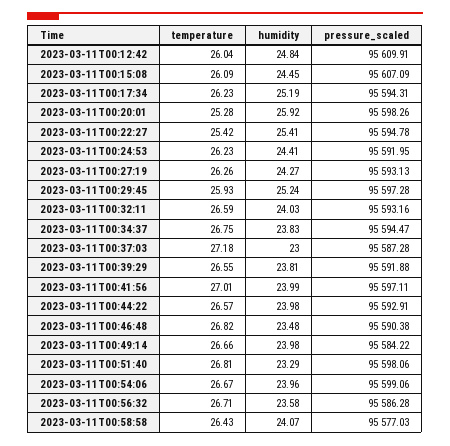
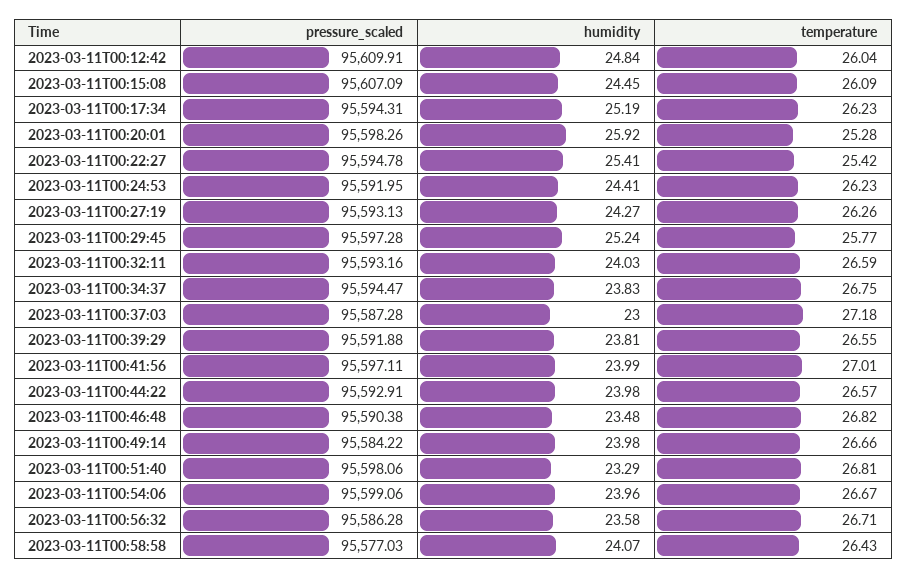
  {
    "temperature": {
      "2023-03-11T00:12:42": 26.04,
      "2023-03-11T00:15:08": 26.09,
      "2023-03-11T00:17:34": 26.23,
      "2023-03-11T00:20:01": 25.28,
      "2023-03-11T00:22:27": 25.42,
      "2023-03-11T00:24:53": 26.23,
      "2023-03-11T00:27:19": 26.26,
-     "2023-03-11T00:29:45": 25.93,
+     "2023-03-11T00:29:45": 25.77,
      "2023-03-11T00:32:11": 26.59,
      "2023-03-11T00:34:37": 26.75,
      "2023-03-11T00:37:03": 27.18,
      "2023-03-11T00:39:29": 26.55,
      "2023-03-11T00:41:56": 27.01,
      "2023-03-11T00:44:22": 26.57,
      "2023-03-11T00:46:48": 26.82,
      "2023-03-11T00:49:14": 26.66,
      "2023-03-11T00:51:40": 26.81,
      "2023-03-11T00:54:06": 26.67,
      "2023-03-11T00:56:32": 26.71,
      "2023-03-11T00:58:58": 26.43
    },
    "humidity": {
      "2023-03-11T00:12:42": 24.84,
      "2023-03-11T00:15:08": 24.45,
      "2023-03-11T00:17:34": 25.19,
      "2023-03-11T00:20:01": 25.92,
      "2023-03-11T00:22:27": 25.41,
      "2023-03-11T00:24:53": 24.41,
      "2023-03-11T00:27:19": 24.27,
      "2023-03-11T00:29:45": 25.24,
      "2023-03-11T00:32:11": 24.03,
      "2023-03-11T00:34:37": 23.83,
      "2023-03-11T00:37:03": 23,
      "2023-03-11T00:39:29": 23.81,
      "2023-03-11T00:41:56": 23.99,
      "2023-03-11T00:44:22": 23.98,
      "2023-03-11T00:46:48": 23.48,
      "2023-03-11T00:49:14": 23.98,
      "2023-03-11T00:51:40": 23.29,
      "2023-03-11T00:54:06": 23.96,
      "2023-03-11T00:56:32": 23.58,
      "2023-03-11T00:58:58": 24.07
    },
    "pressure_scaled": {
      "2023-03-11T00:12:42": 95609.91,
      "2023-03-11T00:15:08": 95607.09,
      "2023-03-11T00:17:34": 95594.31,
      "2023-03-11T00:20:01": 95598.26,
      "2023-03-11T00:22:27": 95594.78,
      "2023-03-11T00:24:53": 95591.95,
      "2023-03-11T00:27:19": 95593.13,
      "2023-03-11T00:29:45": 95597.28,
      "2023-03-11T00:32:11": 95593.16,
      "2023-03-11T00:34:37": 95594.47,
      "2023-03-11T00:37:03": 95587.28,
      "2023-03-11T00:39:29": 95591.88,
      "2023-03-11T00:41:56": 95597.11,
      "2023-03-11T00:44:22": 95592.91,
      "2023-03-11T00:46:48": 95590.38,
      "2023-03-11T00:49:14": 95584.22,
      "2023-03-11T00:51:40": 95598.06,
      "2023-03-11T00:54:06": 95599.06,
      "2023-03-11T00:56:32": 95586.28,
      "2023-03-11T00:58:58": 95577.03
    }
  }

